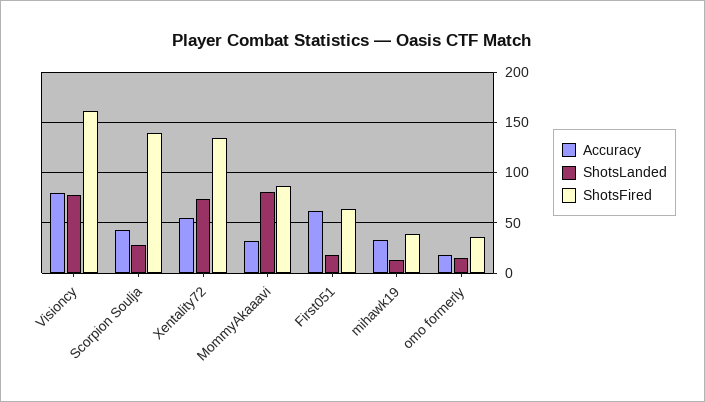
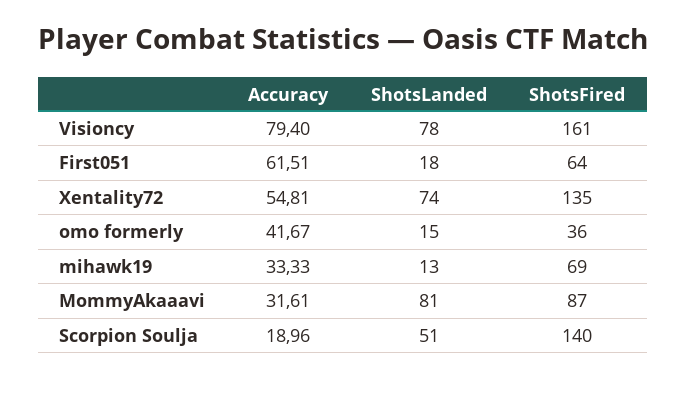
  {
    "Accuracy": {
      "Visioncy": 79.4,
-     "Scorpion Soulja": 40,
+     "Scorpion Soulja": 18.96,
      "Xentality72": 54.81,
      "MommyAkaaavi": 31.61,
      "First051": 61.51,
      "mihawk19": 33.33,
-     "omo formerly": 20
+     "omo formerly": 41.67
    },
    "ShotsLanded": {
      "Visioncy": 78,
-     "Scorpion Soulja": 30,
+     "Scorpion Soulja": 51,
      "Xentality72": 74,
      "MommyAkaaavi": 81,
      "First051": 18,
      "mihawk19": 13,
      "omo formerly": 15
    },
    "ShotsFired": {
      "Visioncy": 161,
      "Scorpion Soulja": 140,
      "Xentality72": 135,
      "MommyAkaaavi": 87,
      "First051": 64,
-     "mihawk19": 40,
+     "mihawk19": 69,
      "omo formerly": 36
    }
  }

